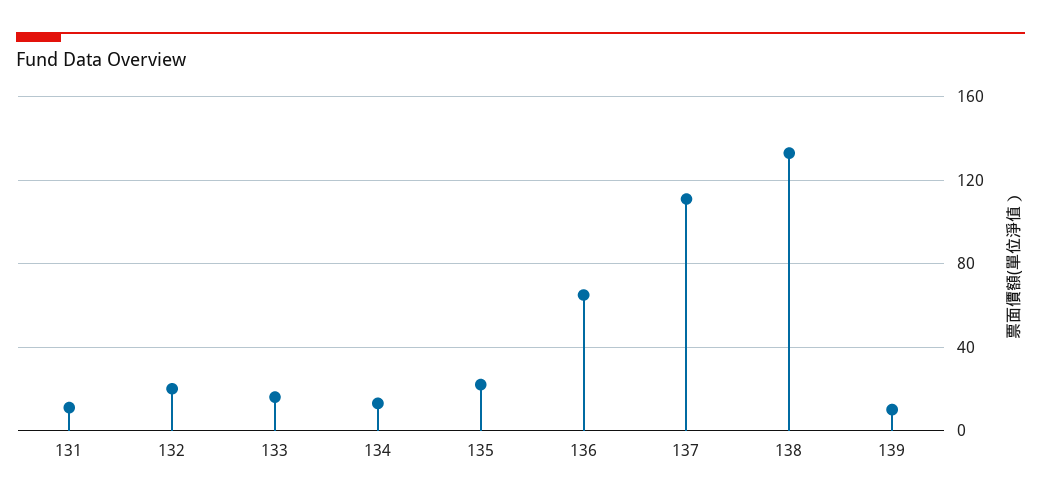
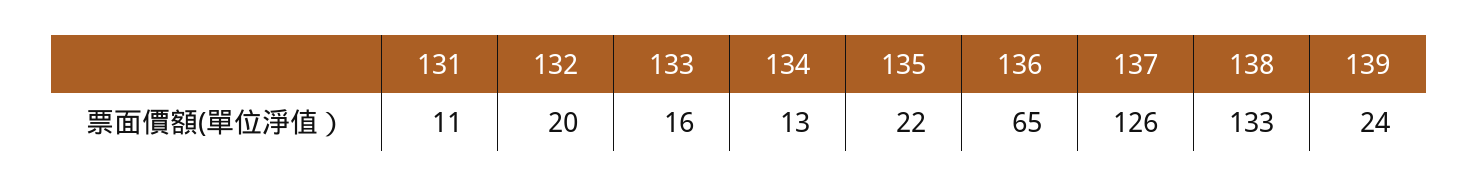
  {
    "131": 11,
    "132": 20,
    "133": 16,
    "134": 13,
    "135": 22,
    "136": 65,
-   "137": 110,
+   "137": 126,
    "138": 133,
-   "139": 10
+   "139": 24
  }

